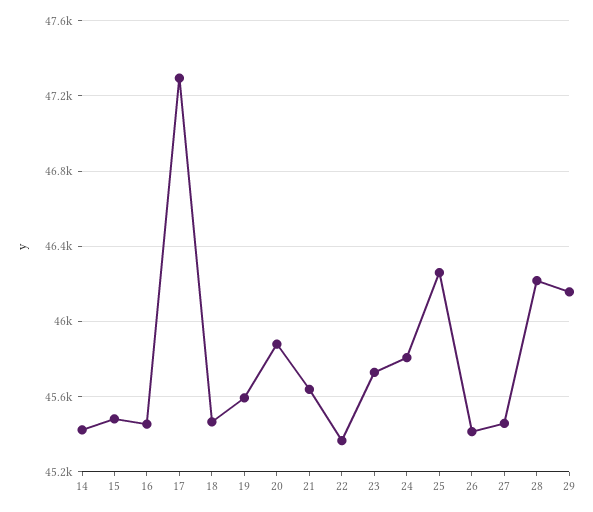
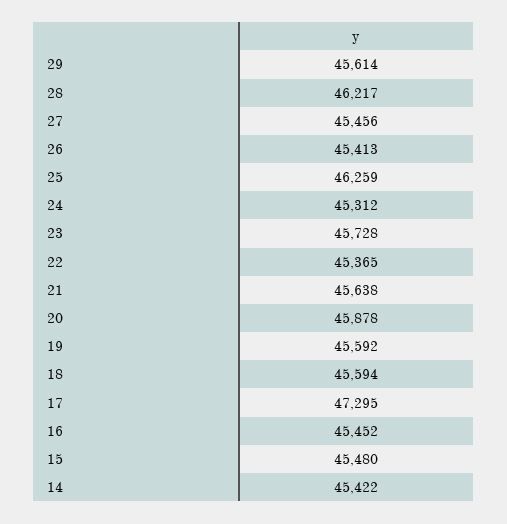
  {
    "14": 45422,
    "15": 45480,
    "16": 45452,
    "17": 47295,
-   "18": 45450,
+   "18": 45594,
    "19": 45592,
    "20": 45878,
    "21": 45638,
    "22": 45365,
    "23": 45728,
-   "24": 45800,
+   "24": 45312,
    "25": 46259,
    "26": 45413,
    "27": 45456,
    "28": 46217,
-   "29": 46150
+   "29": 45614
  }

